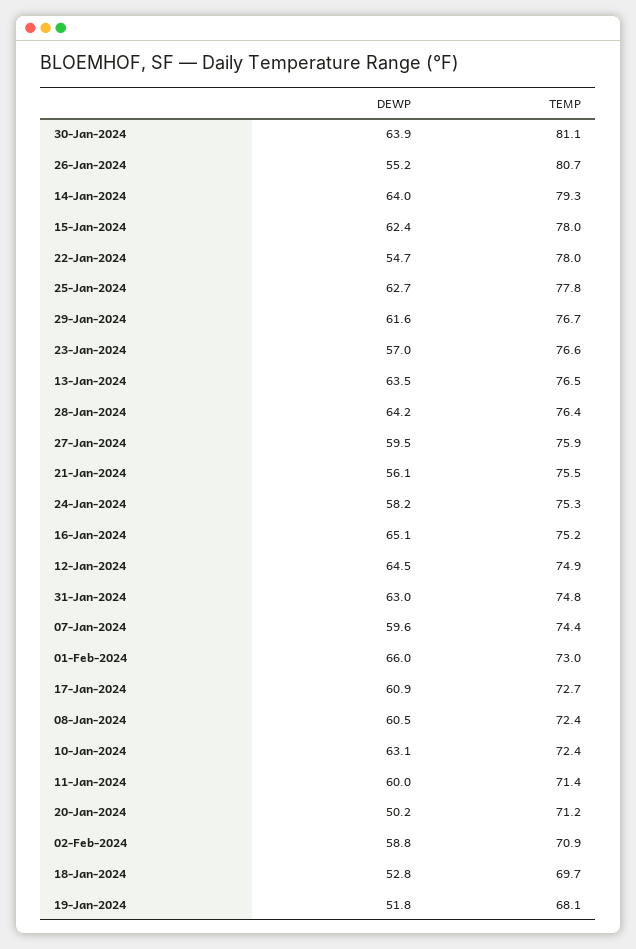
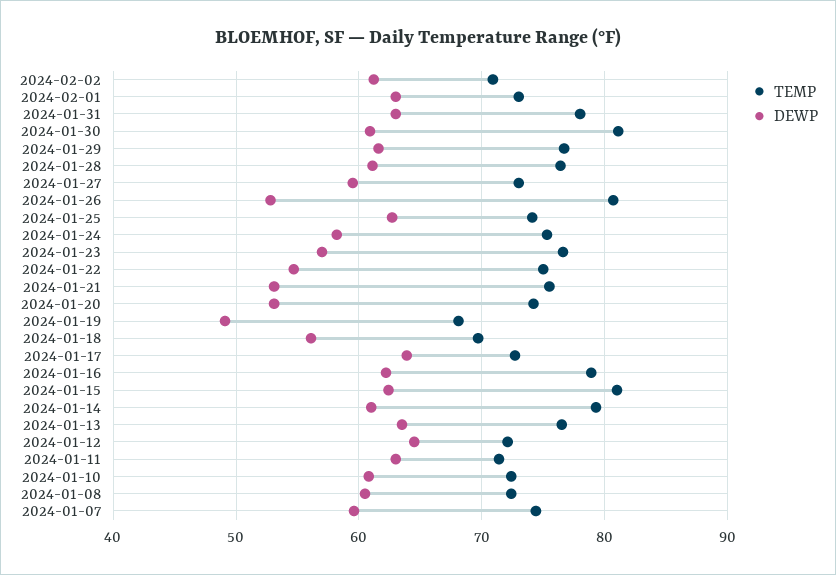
  {
    "DEWP": {
-     "30-Jan-2024": 63.9,
+     "30-Jan-2024": 61,
-     "26-Jan-2024": 55.2,
+     "26-Jan-2024": 53,
-     "14-Jan-2024": 64,
+     "14-Jan-2024": 61,
      "15-Jan-2024": 62.4,
      "22-Jan-2024": 54.7,
      "25-Jan-2024": 62.7,
      "29-Jan-2024": 61.6,
      "23-Jan-2024": 57,
      "13-Jan-2024": 63.5,
-     "28-Jan-2024": 64.2,
+     "28-Jan-2024": 61,
      "27-Jan-2024": 59.5,
-     "21-Jan-2024": 56.1,
+     "21-Jan-2024": 53,
      "24-Jan-2024": 58.2,
-     "16-Jan-2024": 65.1,
+     "16-Jan-2024": 62,
      "12-Jan-2024": 64.5,
      "31-Jan-2024": 63,
      "07-Jan-2024": 59.6,
-     "01-Feb-2024": 66,
+     "01-Feb-2024": 63,
-     "17-Jan-2024": 60.9,
+     "17-Jan-2024": 64,
      "08-Jan-2024": 60.5,
-     "10-Jan-2024": 63.1,
+     "10-Jan-2024": 61,
-     "11-Jan-2024": 60,
+     "11-Jan-2024": 63,
-     "20-Jan-2024": 50.2,
+     "20-Jan-2024": 53,
-     "02-Feb-2024": 58.8,
+     "02-Feb-2024": 61,
-     "18-Jan-2024": 52.8,
+     "18-Jan-2024": 56,
-     "19-Jan-2024": 51.8
+     "19-Jan-2024": 49
    },
    "TEMP": {
      "30-Jan-2024": 81.1,
      "26-Jan-2024": 80.7,
      "14-Jan-2024": 79.3,
-     "15-Jan-2024": 78,
+     "15-Jan-2024": 81,
-     "22-Jan-2024": 78,
+     "22-Jan-2024": 75,
-     "25-Jan-2024": 77.8,
+     "25-Jan-2024": 74,
      "29-Jan-2024": 76.7,
      "23-Jan-2024": 76.6,
      "13-Jan-2024": 76.5,
      "28-Jan-2024": 76.4,
-     "27-Jan-2024": 75.9,
+     "27-Jan-2024": 73,
      "21-Jan-2024": 75.5,
      "24-Jan-2024": 75.3,
-     "16-Jan-2024": 75.2,
+     "16-Jan-2024": 79,
-     "12-Jan-2024": 74.9,
+     "12-Jan-2024": 72,
-     "31-Jan-2024": 74.8,
+     "31-Jan-2024": 78,
      "07-Jan-2024": 74.4,
      "01-Feb-2024": 73,
      "17-Jan-2024": 72.7,
      "08-Jan-2024": 72.4,
      "10-Jan-2024": 72.4,
      "11-Jan-2024": 71.4,
-     "20-Jan-2024": 71.2,
+     "20-Jan-2024": 74,
      "02-Feb-2024": 70.9,
      "18-Jan-2024": 69.7,
      "19-Jan-2024": 68.1
    }
  }

